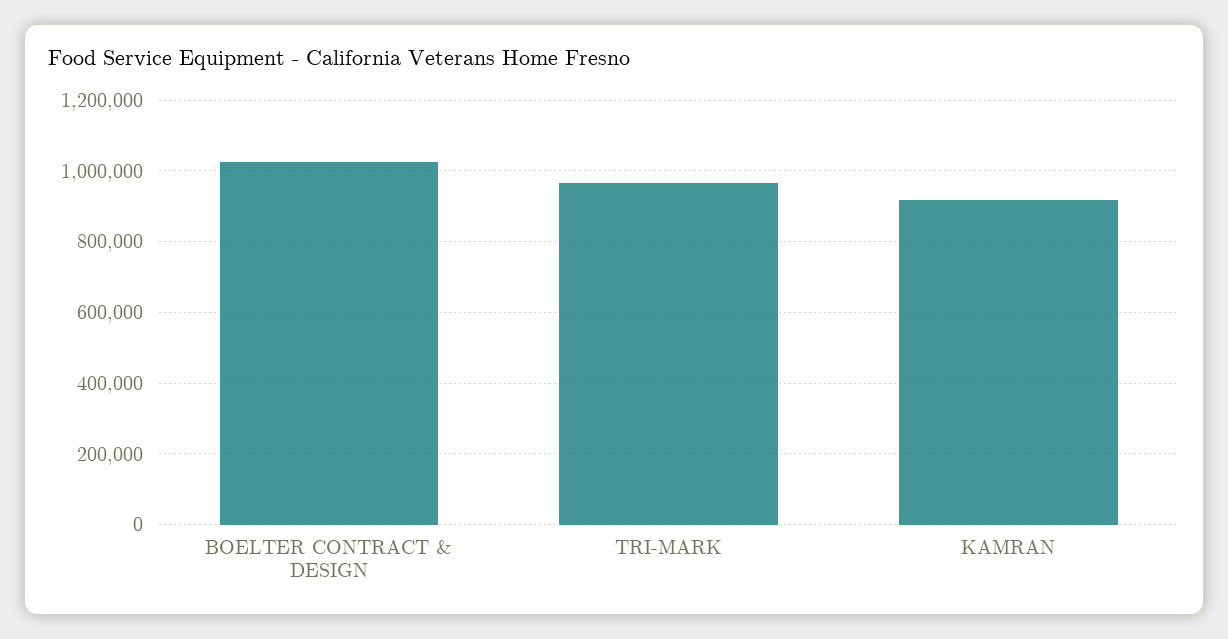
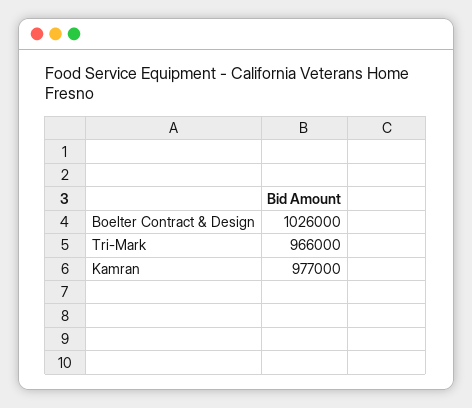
  {
    "BOELTER CONTRACT & DESIGN": 1026000,
    "TRI-MARK": 966000,
-   "KAMRAN": 920000
+   "KAMRAN": 977000
  }

